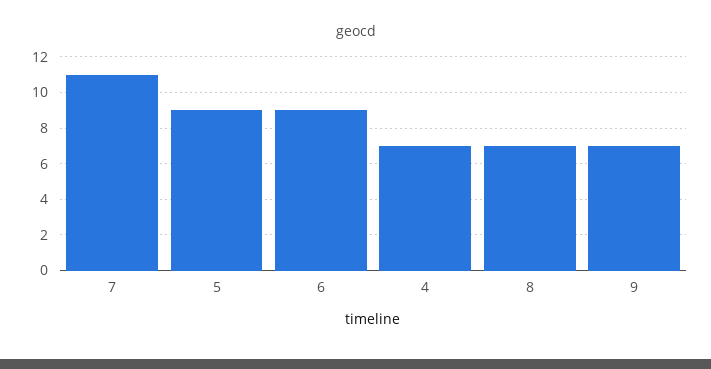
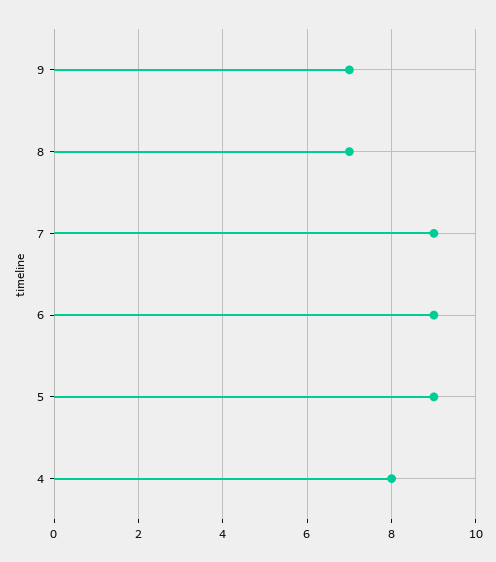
  {
-   "7": 11,
+   "7": 9,
    "5": 9,
    "6": 9,
-   "4": 7,
+   "4": 8,
    "8": 7,
    "9": 7
  }

